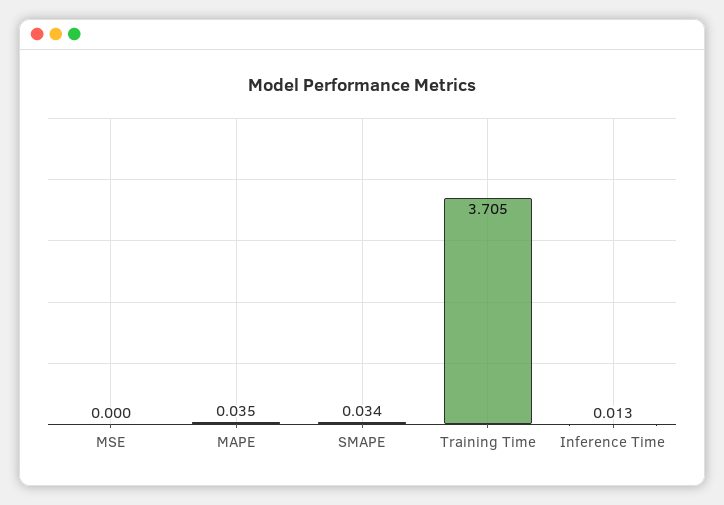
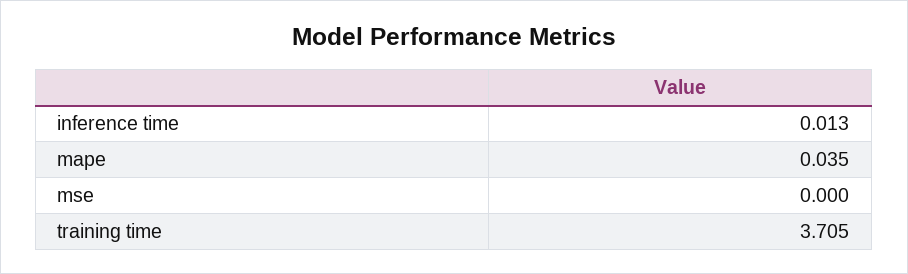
  {
    "MSE": 0,
    "MAPE": 0.035,
-   "SMAPE": 0.034,
    "Training Time": 3.705,
    "Inference Time": 0.013
  }

